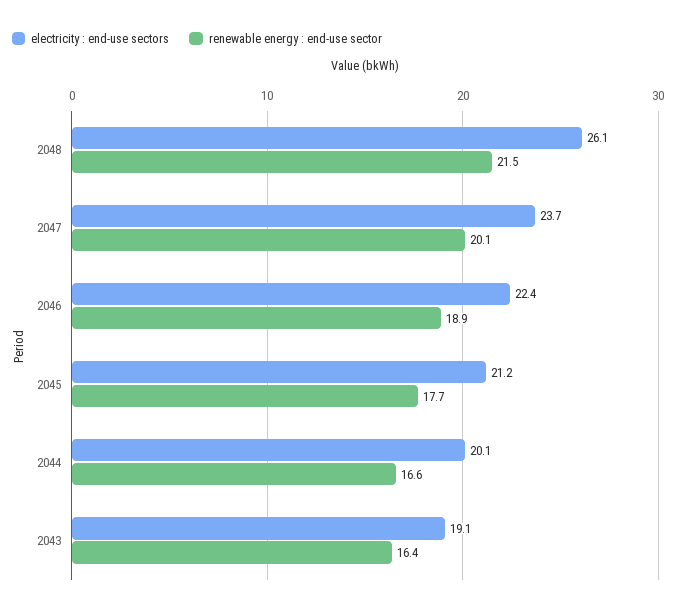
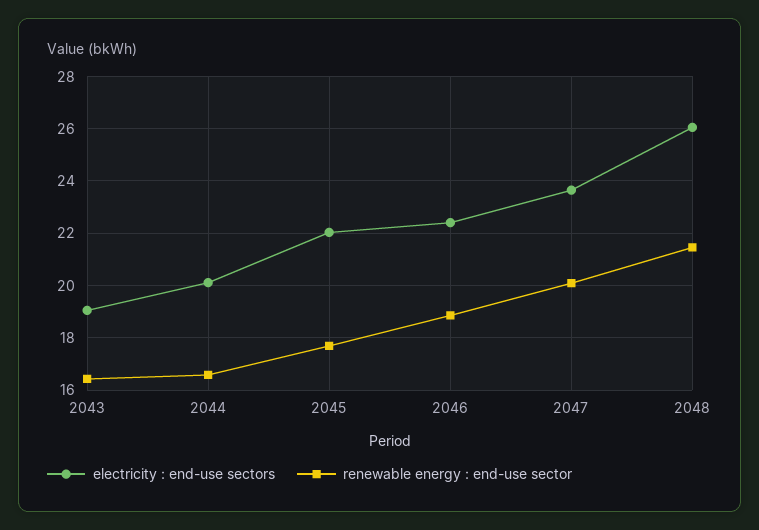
  {
    "electricity : end-use sectors": {
      "2048": 26.1,
      "2047": 23.7,
      "2046": 22.4,
-     "2045": 21.2,
+     "2045": 22,
      "2044": 20.1,
      "2043": 19.1
    },
    "renewable energy : end-use sector": {
      "2048": 21.5,
      "2047": 20.1,
      "2046": 18.9,
      "2045": 17.7,
      "2044": 16.6,
      "2043": 16.4
    }
  }

